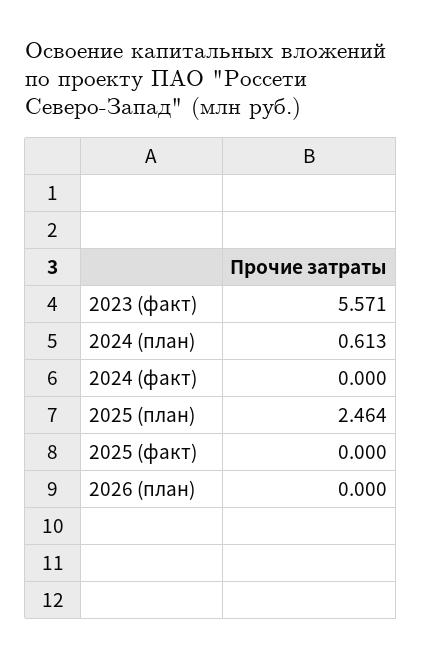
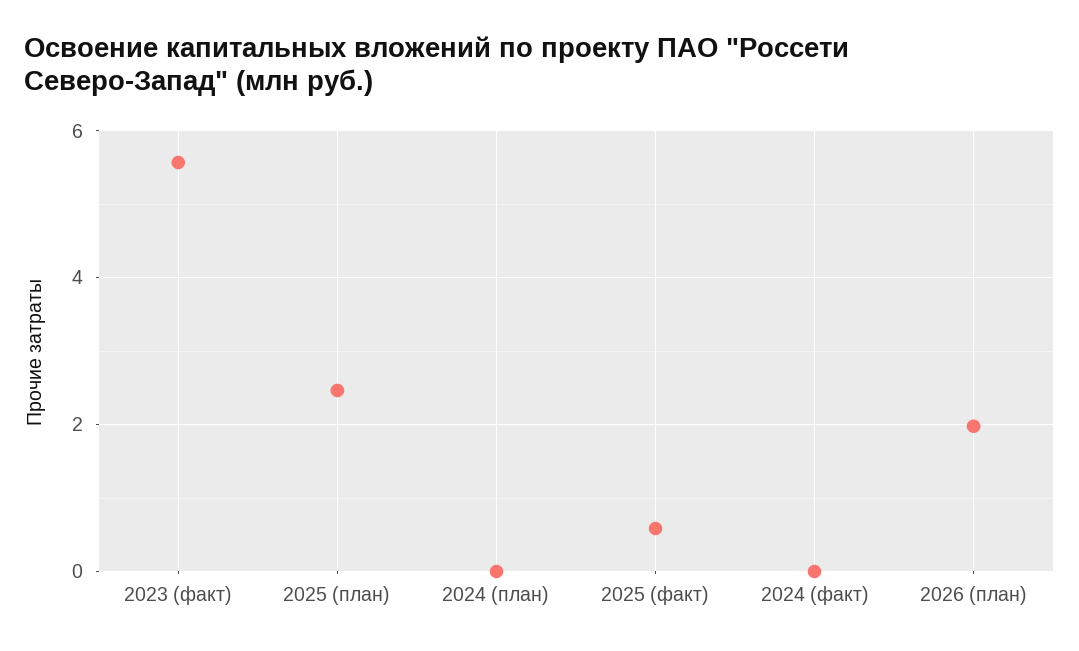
  {
    "2023 (факт)": 5.571,
-   "2024 (план)": 0.613,
+   "2024 (план)": 0,
    "2024 (факт)": 0,
    "2025 (план)": 2.464,
-   "2025 (факт)": 0,
+   "2025 (факт)": 0.6,
-   "2026 (план)": 0
+   "2026 (план)": 2
  }

